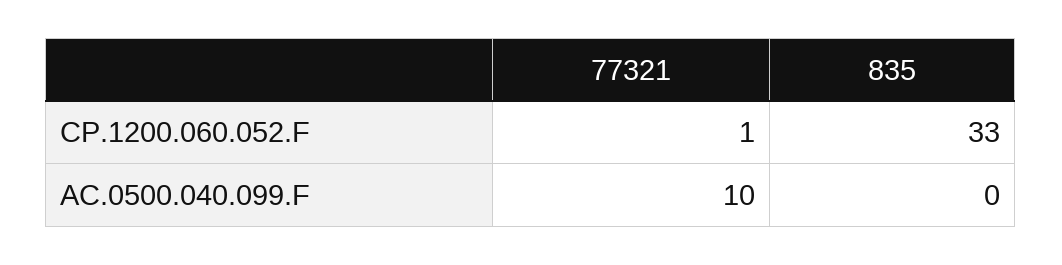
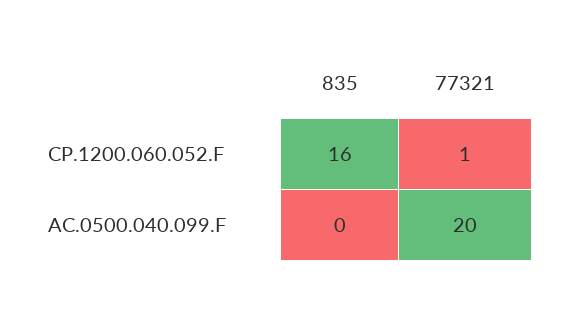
  {
    "77321": {
      "CP.1200.060.052.F": 1,
-     "AC.0500.040.099.F": 10
+     "AC.0500.040.099.F": 20
    },
    "835": {
-     "CP.1200.060.052.F": 33,
+     "CP.1200.060.052.F": 16,
      "AC.0500.040.099.F": 0
    }
  }

